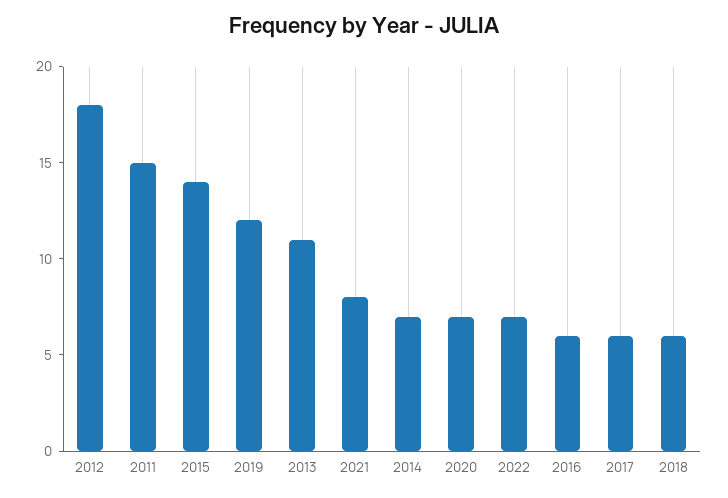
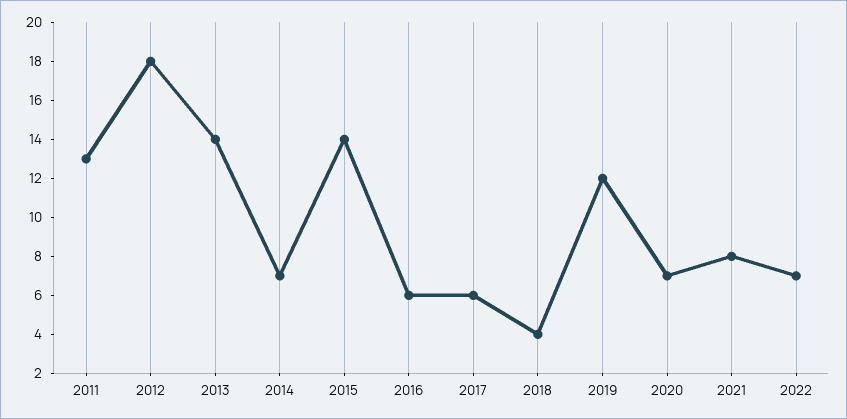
  {
    "2012": 18,
-   "2011": 15,
+   "2011": 13,
    "2015": 14,
    "2019": 12,
-   "2013": 11,
+   "2013": 14,
    "2021": 8,
    "2014": 7,
    "2020": 7,
    "2022": 7,
    "2016": 6,
    "2017": 6,
-   "2018": 6
+   "2018": 4
  }

